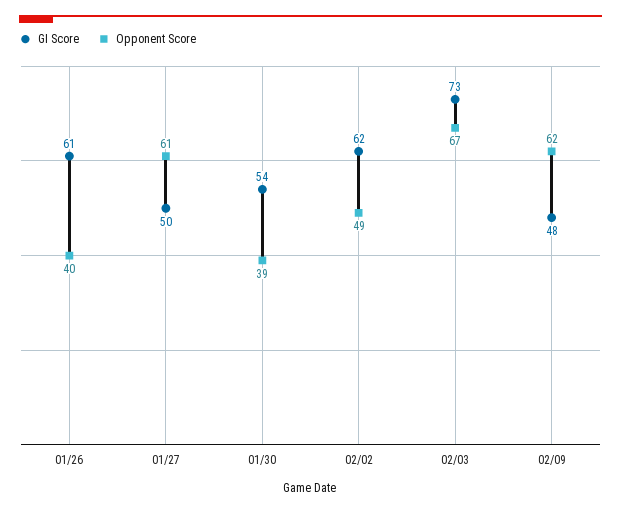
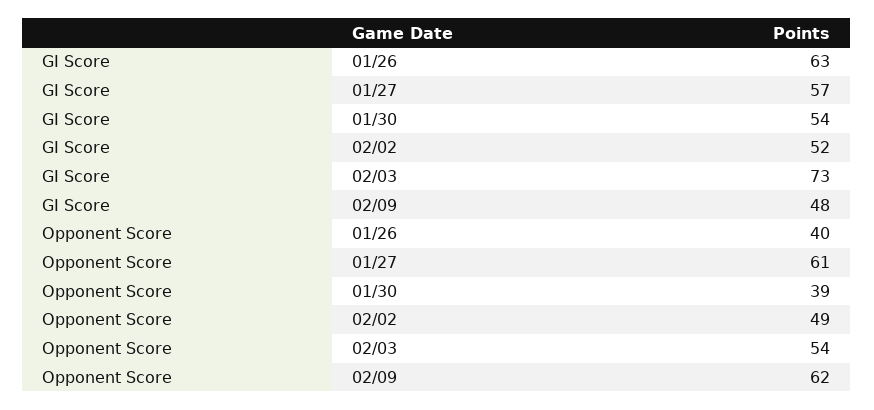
  {
    "GI Score": {
-     "01/26": 61,
+     "01/26": 63,
-     "01/27": 50,
+     "01/27": 57,
      "01/30": 54,
-     "02/02": 62,
+     "02/02": 52,
      "02/03": 73,
      "02/09": 48
    },
    "Opponent Score": {
      "01/26": 40,
      "01/27": 61,
      "01/30": 39,
      "02/02": 49,
-     "02/03": 67,
+     "02/03": 54,
      "02/09": 62
    }
  }

